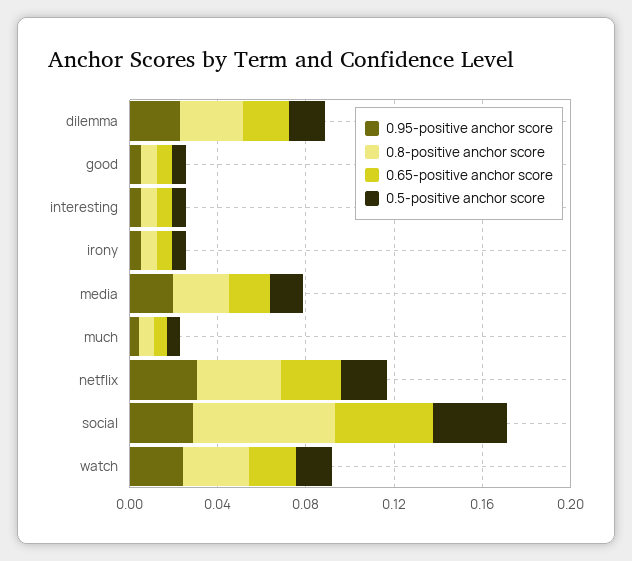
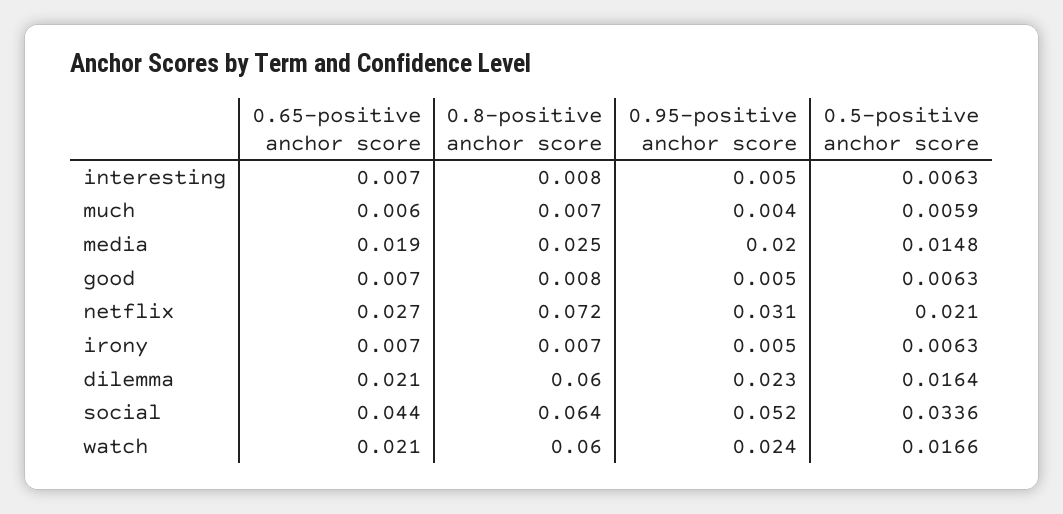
  {
    "0.95-positive anchor score": {
      "dilemma": 0.023,
      "good": 0.005,
      "interesting": 0.005,
      "irony": 0.005,
      "media": 0.02,
      "much": 0.004,
      "netflix": 0.031,
-     "social": 0.03,
+     "social": 0.052,
      "watch": 0.024
    },
    "0.8-positive anchor score": {
-     "dilemma": 0.03,
+     "dilemma": 0.06,
      "good": 0.008,
      "interesting": 0.008,
      "irony": 0.007,
      "media": 0.025,
      "much": 0.007,
-     "netflix": 0.04,
+     "netflix": 0.072,
      "social": 0.064,
-     "watch": 0.03
+     "watch": 0.06
    },
    "0.65-positive anchor score": {
      "dilemma": 0.021,
      "good": 0.007,
      "interesting": 0.007,
      "irony": 0.007,
      "media": 0.019,
      "much": 0.006,
      "netflix": 0.027,
      "social": 0.044,
      "watch": 0.021
    },
    "0.5-positive anchor score": {
      "dilemma": 0.0164,
      "good": 0.0063,
      "interesting": 0.0063,
      "irony": 0.0063,
      "media": 0.0148,
      "much": 0.0059,
      "netflix": 0.021,
      "social": 0.0336,
      "watch": 0.0166
    }
  }

